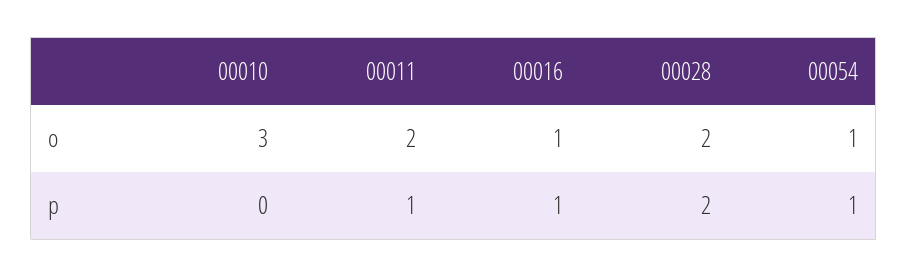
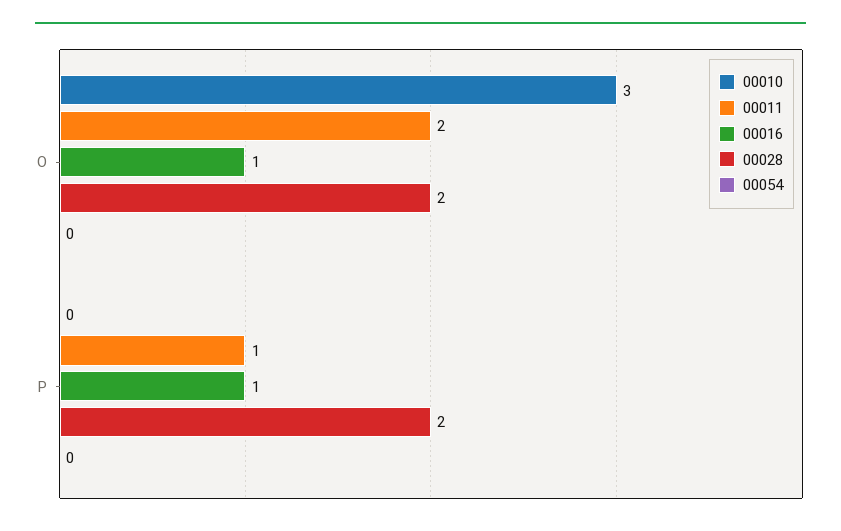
  {
    "00010": {
      "o": 3,
      "p": 0
    },
    "00011": {
      "o": 2,
      "p": 1
    },
    "00016": {
      "o": 1,
      "p": 1
    },
    "00028": {
      "o": 2,
      "p": 2
    },
    "00054": {
-     "o": 1,
+     "o": 0,
-     "p": 1
+     "p": 0
    }
  }

